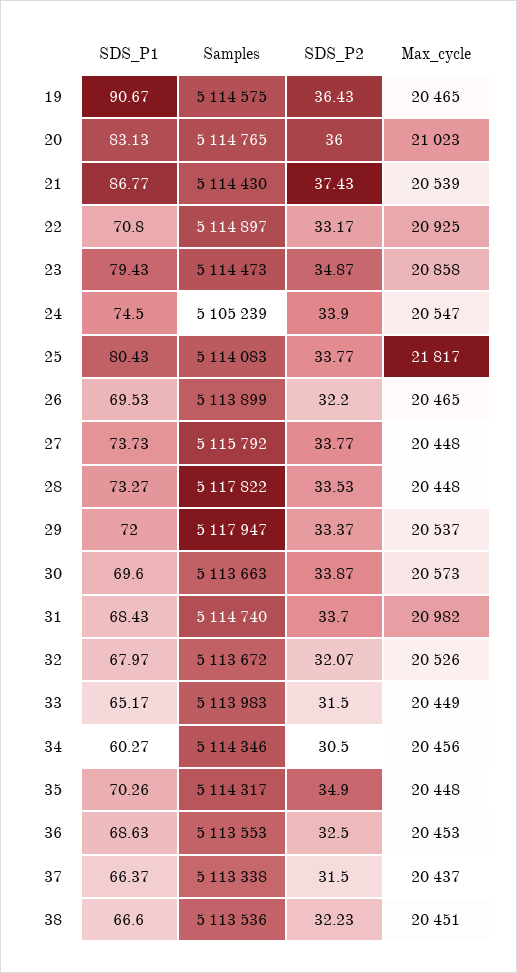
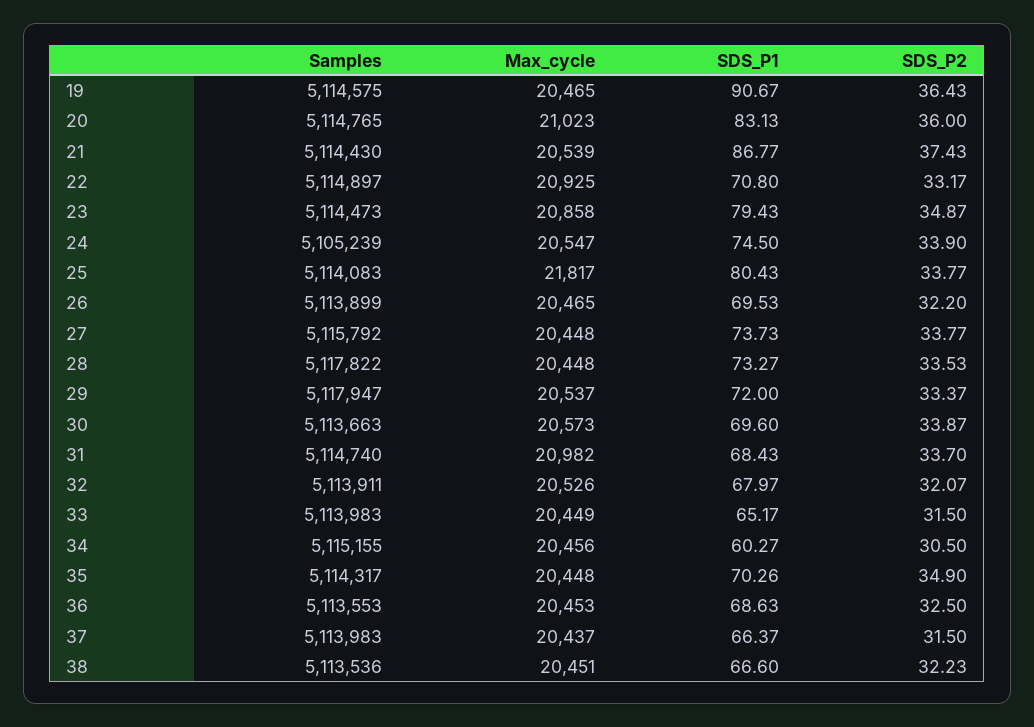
  {
    "SDS_P1": {
      "19": 90.67,
      "20": 83.13,
      "21": 86.77,
      "22": 70.8,
      "23": 79.43,
      "24": 74.5,
      "25": 80.43,
      "26": 69.53,
      "27": 73.73,
      "28": 73.27,
      "29": 72,
      "30": 69.6,
      "31": 68.43,
      "32": 67.97,
      "33": 65.17,
      "34": 60.27,
      "35": 70.26,
      "36": 68.63,
      "37": 66.37,
      "38": 66.6
    },
    "Samples": {
      "19": 5114575,
      "20": 5114765,
      "21": 5114430,
      "22": 5114897,
      "23": 5114473,
      "24": 5105239,
      "25": 5114083,
      "26": 5113899,
      "27": 5115792,
      "28": 5117822,
      "29": 5117947,
      "30": 5113663,
      "31": 5114740,
-     "32": 5113672,
+     "32": 5113911,
      "33": 5113983,
-     "34": 5114346,
+     "34": 5115155,
      "35": 5114317,
      "36": 5113553,
-     "37": 5113338,
+     "37": 5113983,
      "38": 5113536
    },
    "SDS_P2": {
      "19": 36.43,
      "20": 36,
      "21": 37.43,
      "22": 33.17,
      "23": 34.87,
      "24": 33.9,
      "25": 33.77,
      "26": 32.2,
      "27": 33.77,
      "28": 33.53,
      "29": 33.37,
      "30": 33.87,
      "31": 33.7,
      "32": 32.07,
      "33": 31.5,
      "34": 30.5,
      "35": 34.9,
      "36": 32.5,
      "37": 31.5,
      "38": 32.23
    },
    "Max_cycle": {
      "19": 20465,
      "20": 21023,
      "21": 20539,
      "22": 20925,
      "23": 20858,
      "24": 20547,
      "25": 21817,
      "26": 20465,
      "27": 20448,
      "28": 20448,
      "29": 20537,
      "30": 20573,
      "31": 20982,
      "32": 20526,
      "33": 20449,
      "34": 20456,
      "35": 20448,
      "36": 20453,
      "37": 20437,
      "38": 20451
    }
  }

